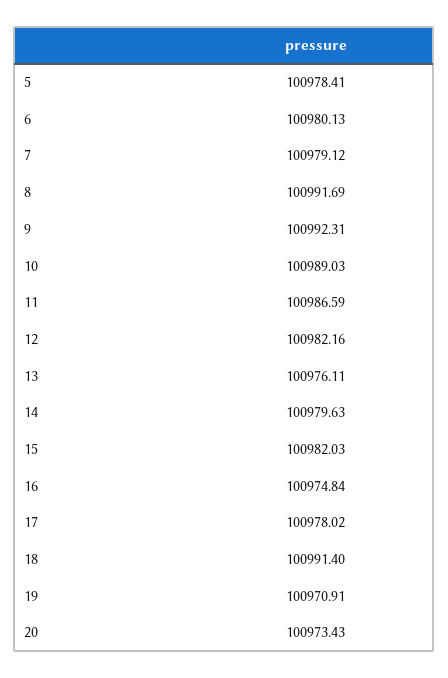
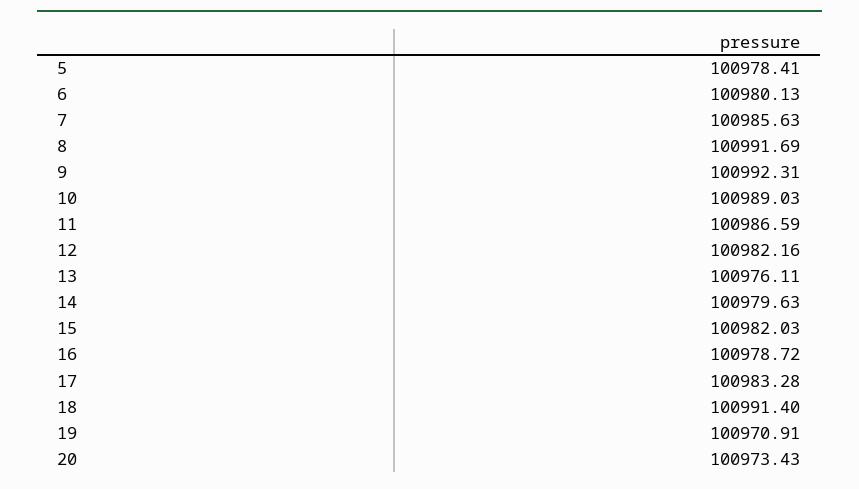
  {
    "5": 100978.41,
    "6": 100980.13,
-   "7": 100979.12,
+   "7": 100985.63,
    "8": 100991.69,
    "9": 100992.31,
    "10": 100989.03,
    "11": 100986.59,
    "12": 100982.16,
    "13": 100976.11,
    "14": 100979.63,
    "15": 100982.03,
-   "16": 100974.84,
+   "16": 100978.72,
-   "17": 100978.02,
+   "17": 100983.28,
    "18": 100991.4,
    "19": 100970.91,
    "20": 100973.43
  }

